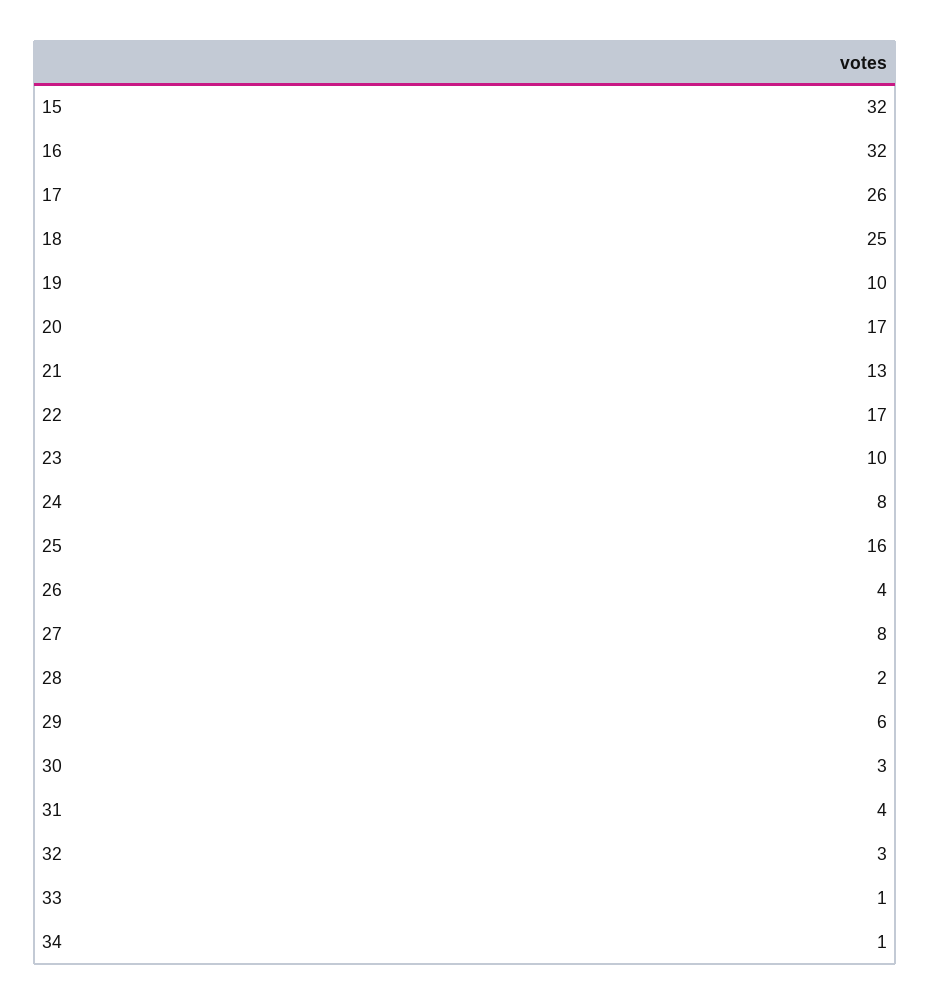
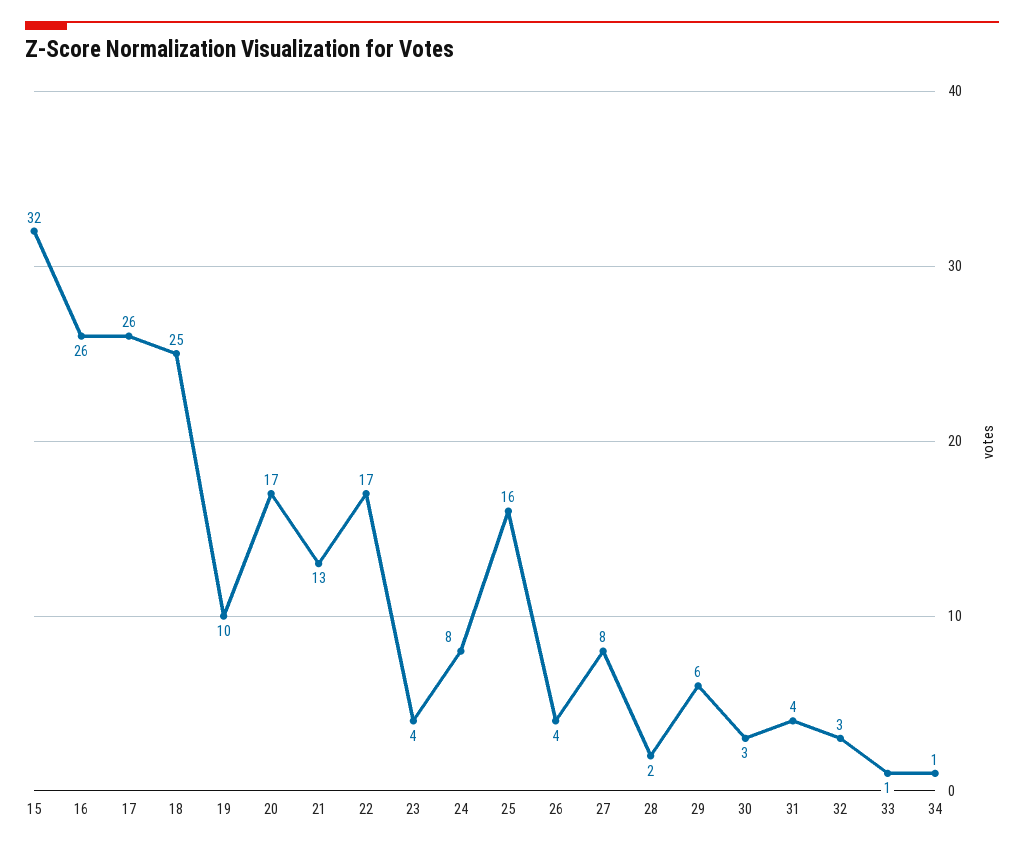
  {
    "15": 32,
-   "16": 32,
+   "16": 26,
    "17": 26,
    "18": 25,
    "19": 10,
    "20": 17,
    "21": 13,
    "22": 17,
-   "23": 10,
+   "23": 4,
    "24": 8,
    "25": 16,
    "26": 4,
    "27": 8,
    "28": 2,
    "29": 6,
    "30": 3,
    "31": 4,
    "32": 3,
    "33": 1,
    "34": 1
  }

